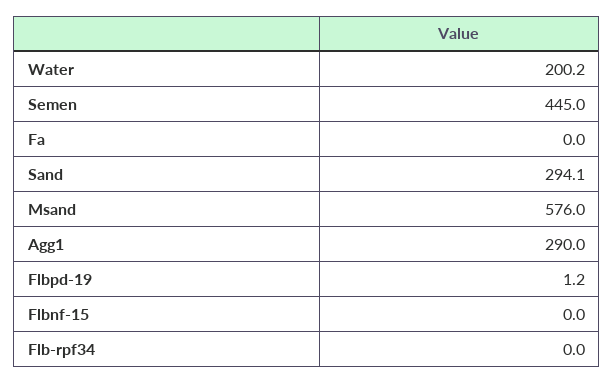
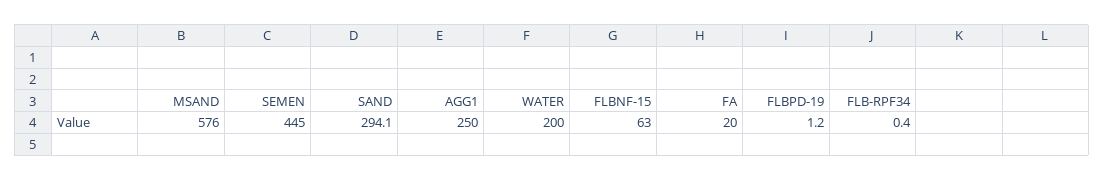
  {
-   "Water": 200.2,
+   "Water": 200,
    "Semen": 445,
-   "Fa": 0,
+   "Fa": 20,
    "Sand": 294.1,
    "Msand": 576,
-   "Agg1": 290,
+   "Agg1": 250,
    "Flbpd-19": 1.2,
-   "Flbnf-15": 0,
+   "Flbnf-15": 63,
-   "Flb-rpf34": 0
+   "Flb-rpf34": 0.4
  }

